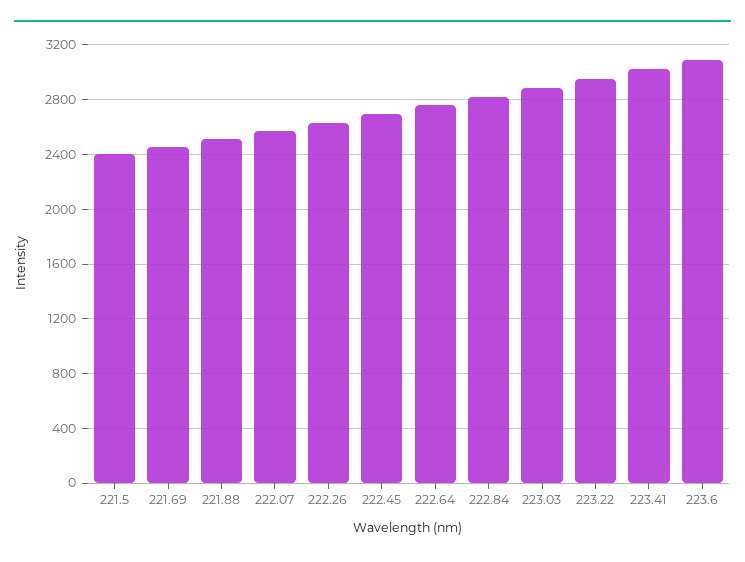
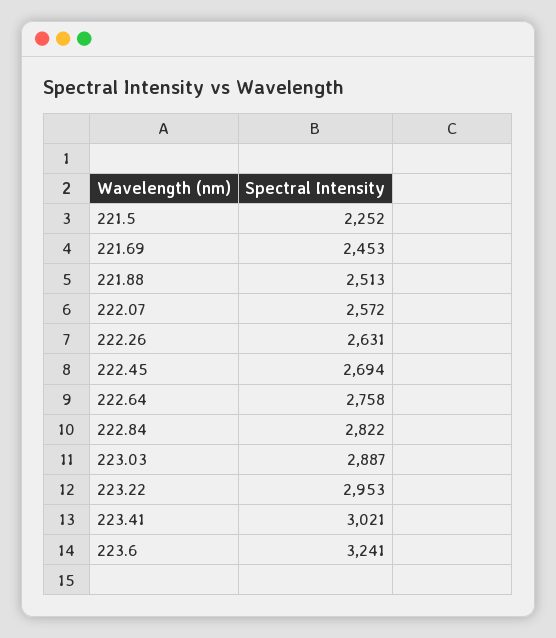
  {
-   "221.5": 2400,
+   "221.5": 2252,
    "221.69": 2453,
    "221.88": 2513,
    "222.07": 2572,
    "222.26": 2631,
    "222.45": 2694,
    "222.64": 2758,
    "222.84": 2822,
    "223.03": 2887,
    "223.22": 2953,
    "223.41": 3021,
-   "223.6": 3100
+   "223.6": 3241
  }

